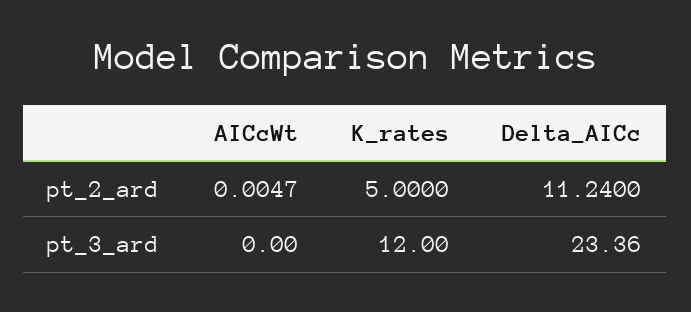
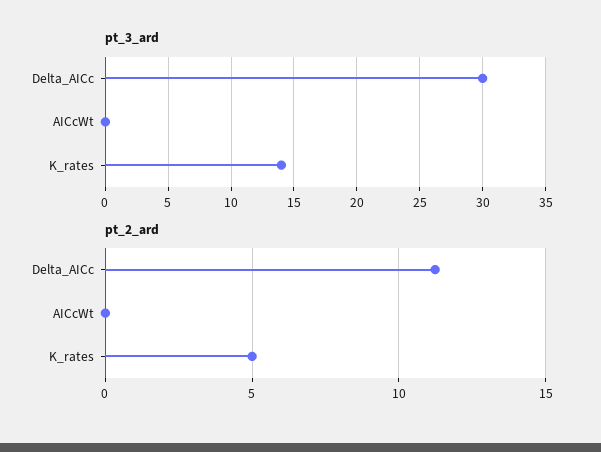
  {
    "pt_2_ard": {
      "AICcWt": 0.0047,
      "K_rates": 5,
      "Delta_AICc": 11.24
    },
    "pt_3_ard": {
      "AICcWt": 0,
-     "K_rates": 12,
+     "K_rates": 14,
-     "Delta_AICc": 23.36
+     "Delta_AICc": 30
    }
  }

